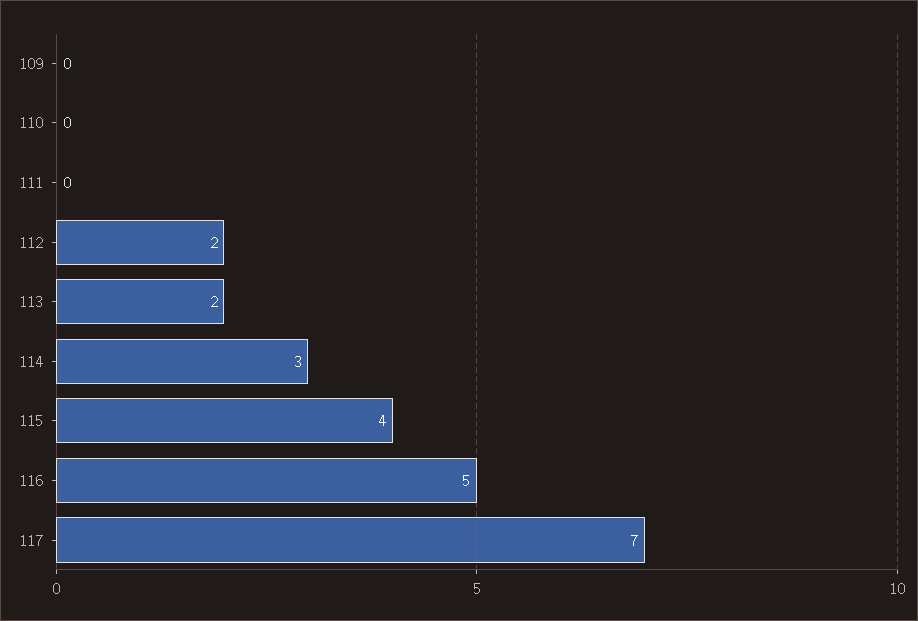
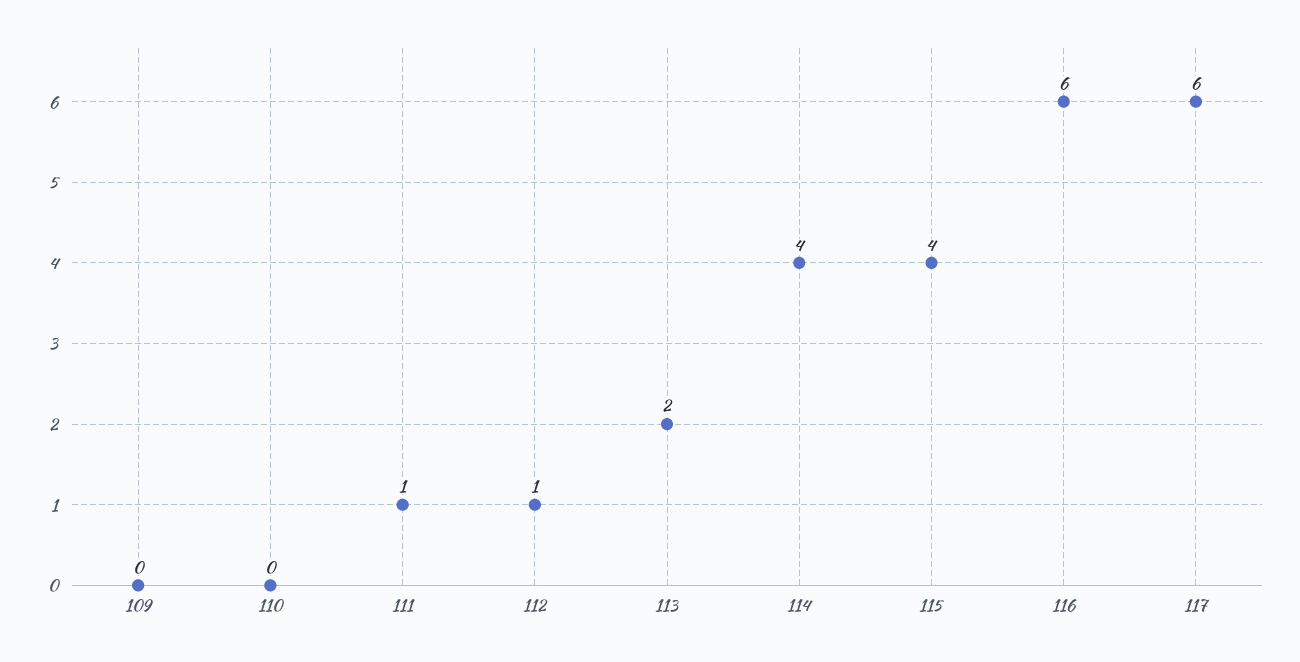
  {
    "109": 0,
    "110": 0,
-   "111": 0,
+   "111": 1,
-   "112": 2,
+   "112": 1,
    "113": 2,
-   "114": 3,
+   "114": 4,
    "115": 4,
-   "116": 5,
+   "116": 6,
-   "117": 7
+   "117": 6
  }

